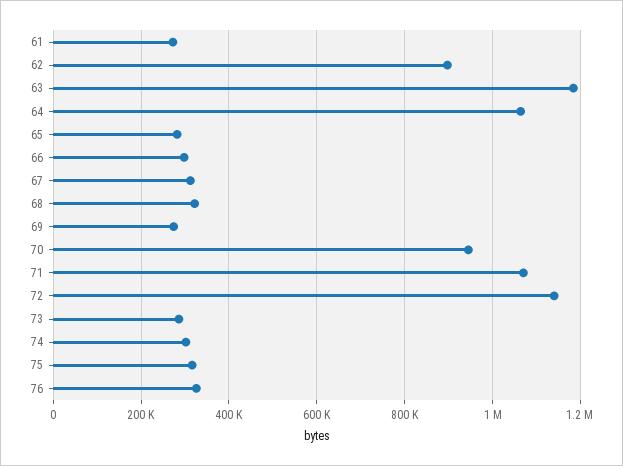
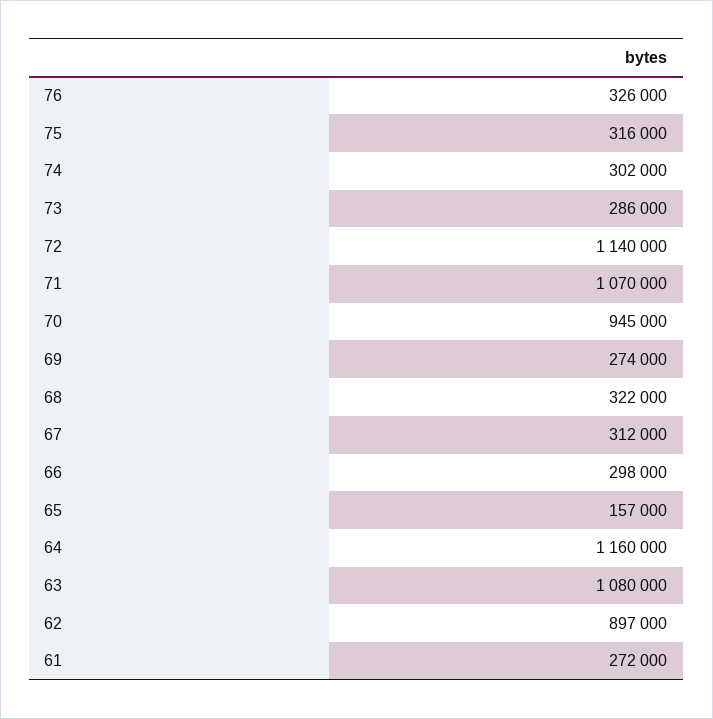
  {
    "61": 272000,
    "62": 897000,
-   "63": 1180000,
+   "63": 1080000,
-   "64": 1060000,
+   "64": 1160000,
-   "65": 280000,
+   "65": 157000,
    "66": 298000,
    "67": 312000,
    "68": 322000,
    "69": 274000,
    "70": 945000,
    "71": 1070000,
    "72": 1140000,
    "73": 286000,
    "74": 302000,
    "75": 316000,
    "76": 326000
  }

